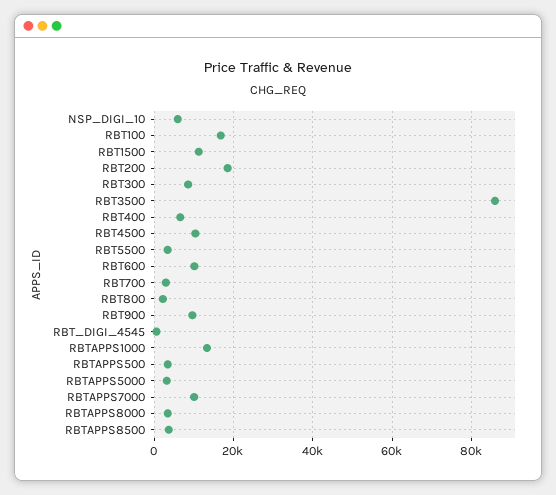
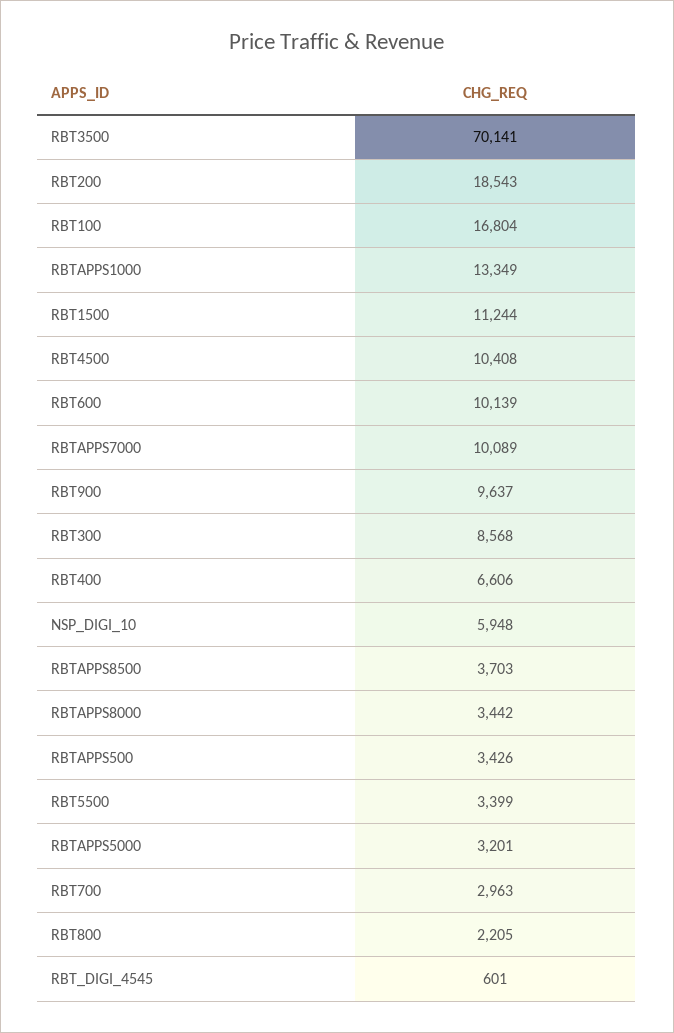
  {
    "NSP_DIGI_10": 5948,
    "RBT100": 16804,
    "RBT1500": 11244,
    "RBT200": 18543,
    "RBT300": 8568,
-   "RBT3500": 86000,
+   "RBT3500": 70141,
    "RBT400": 6606,
    "RBT4500": 10408,
    "RBT5500": 3399,
    "RBT600": 10139,
    "RBT700": 2963,
    "RBT800": 2205,
    "RBT900": 9637,
    "RBT_DIGI_4545": 601,
    "RBTAPPS1000": 13349,
    "RBTAPPS500": 3426,
    "RBTAPPS5000": 3201,
    "RBTAPPS7000": 10089,
    "RBTAPPS8000": 3442,
    "RBTAPPS8500": 3703
  }

